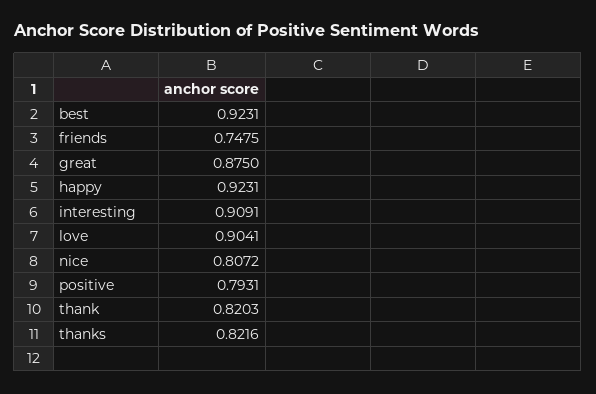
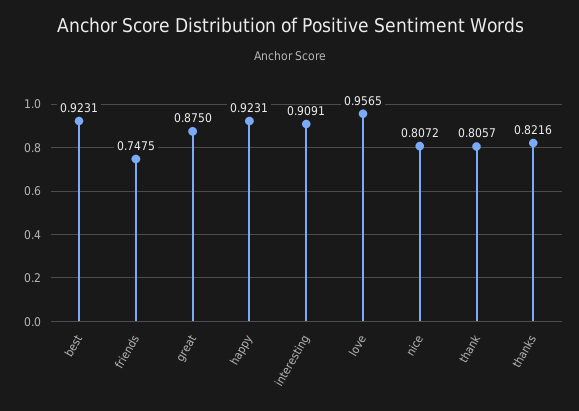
  {
    "best": 0.9231,
    "friends": 0.7475,
    "great": 0.875,
    "happy": 0.9231,
    "interesting": 0.9091,
-   "love": 0.9041,
+   "love": 0.9565,
    "nice": 0.8072,
-   "positive": 0.7931,
-   "thank": 0.8203,
+   "thank": 0.8057,
    "thanks": 0.8216
  }

